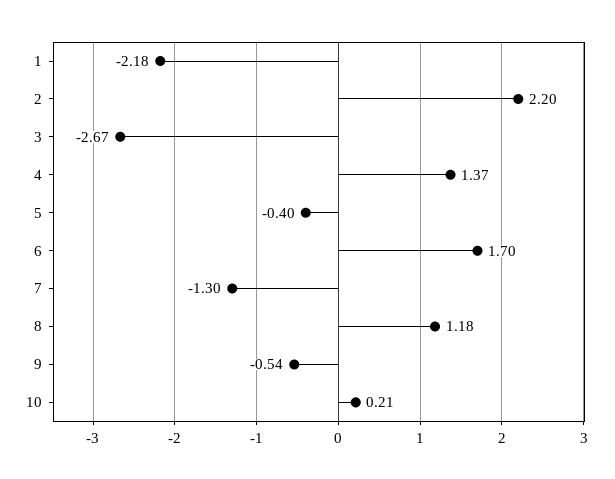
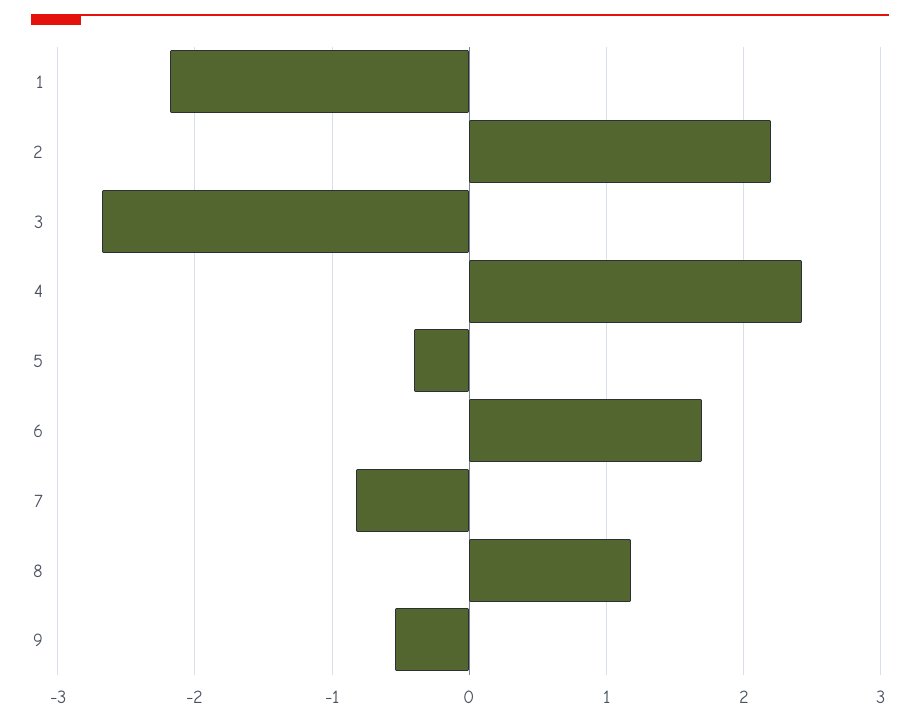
  {
    "1": -2.18,
    "2": 2.2,
    "3": -2.67,
-   "4": 1.37,
+   "4": 2.4,
    "5": -0.4,
    "6": 1.7,
-   "7": -1.3,
+   "7": -0.8,
    "8": 1.18,
-   "9": -0.54,
+   "9": -0.54
-   "10": 0.21
  }

